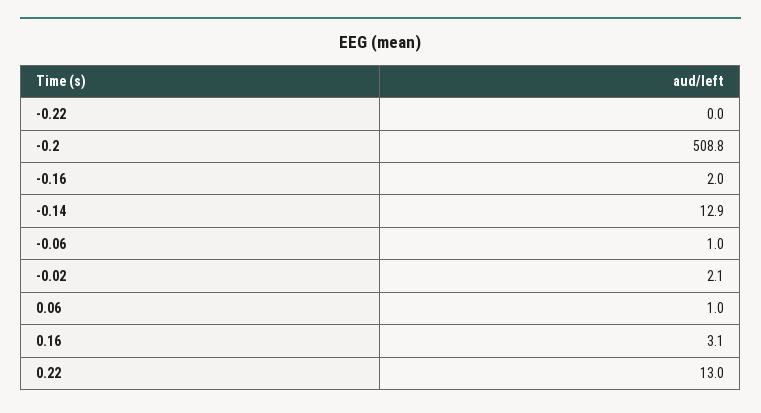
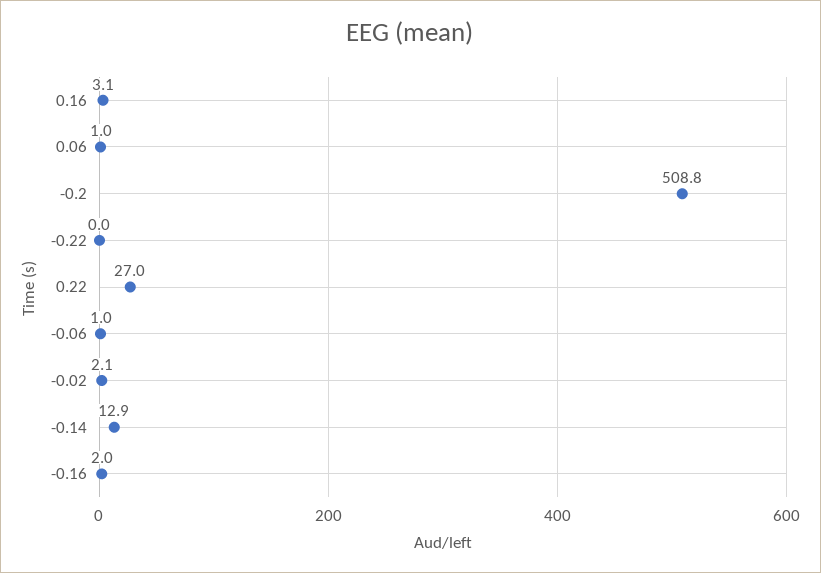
  {
    "-0.22": 0,
    "-0.2": 508.8,
    "-0.16": 2,
    "-0.14": 12.9,
    "-0.06": 1,
    "-0.02": 2.1,
    "0.06": 1,
    "0.16": 3.1,
-   "0.22": 13
+   "0.22": 27
  }

